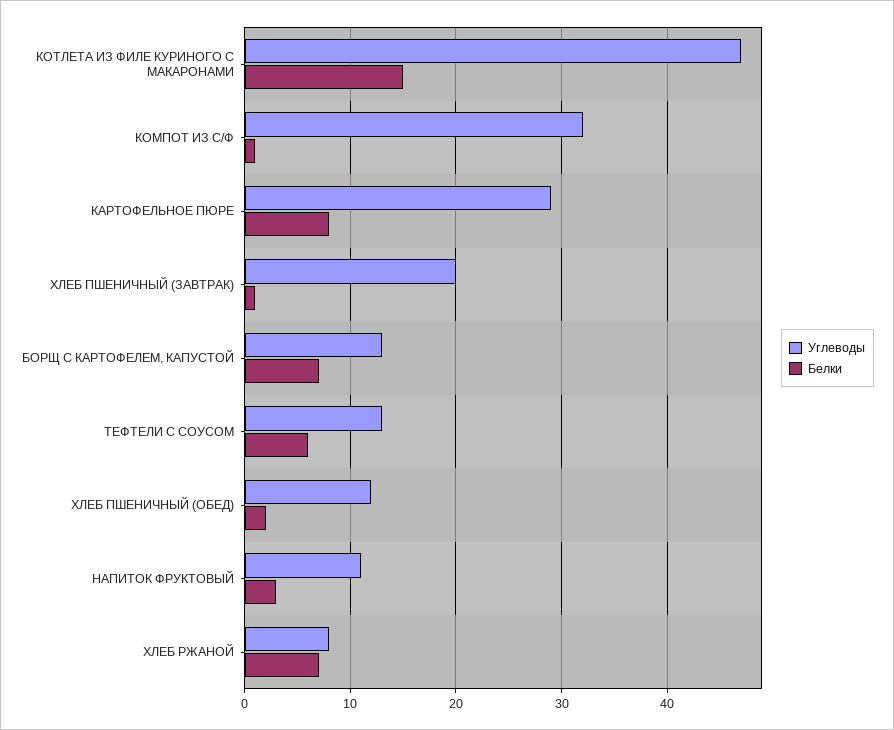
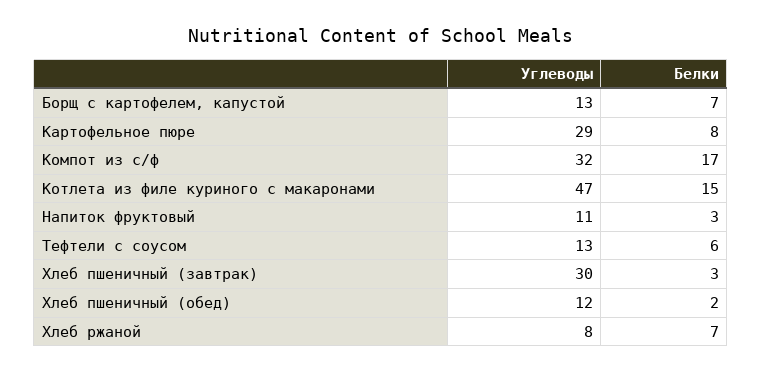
  {
    "Углеводы": {
      "КОТЛЕТА ИЗ ФИЛЕ КУРИНОГО С МАКАРОНАМИ": 47,
      "КОМПОТ ИЗ С/Ф": 32,
      "КАРТОФЕЛЬНОЕ ПЮРЕ": 29,
-     "ХЛЕБ ПШЕНИЧНЫЙ (ЗАВТРАК)": 20,
+     "ХЛЕБ ПШЕНИЧНЫЙ (ЗАВТРАК)": 30,
      "БОРЩ С КАРТОФЕЛЕМ, КАПУСТОЙ": 13,
      "ТЕФТЕЛИ С СОУСОМ": 13,
      "ХЛЕБ ПШЕНИЧНЫЙ (ОБЕД)": 12,
      "НАПИТОК ФРУКТОВЫЙ": 11,
      "ХЛЕБ РЖАНОЙ": 8
    },
    "Белки": {
      "КОТЛЕТА ИЗ ФИЛЕ КУРИНОГО С МАКАРОНАМИ": 15,
-     "КОМПОТ ИЗ С/Ф": 1,
+     "КОМПОТ ИЗ С/Ф": 17,
      "КАРТОФЕЛЬНОЕ ПЮРЕ": 8,
-     "ХЛЕБ ПШЕНИЧНЫЙ (ЗАВТРАК)": 1,
+     "ХЛЕБ ПШЕНИЧНЫЙ (ЗАВТРАК)": 3,
      "БОРЩ С КАРТОФЕЛЕМ, КАПУСТОЙ": 7,
      "ТЕФТЕЛИ С СОУСОМ": 6,
      "ХЛЕБ ПШЕНИЧНЫЙ (ОБЕД)": 2,
      "НАПИТОК ФРУКТОВЫЙ": 3,
      "ХЛЕБ РЖАНОЙ": 7
    }
  }

